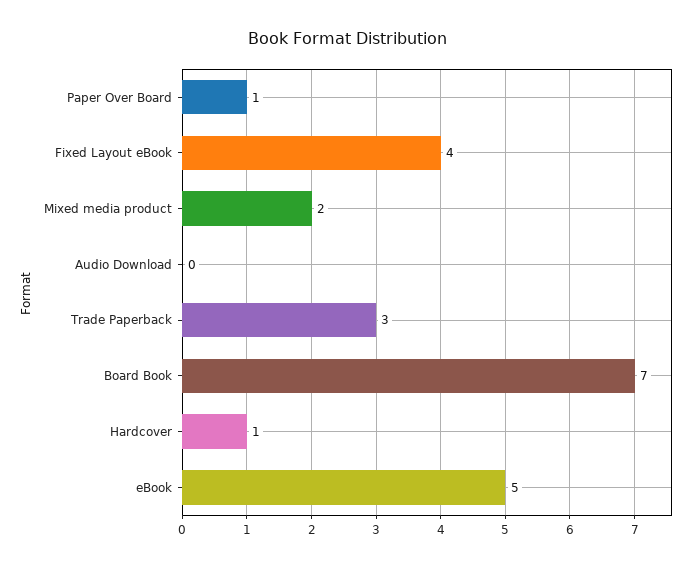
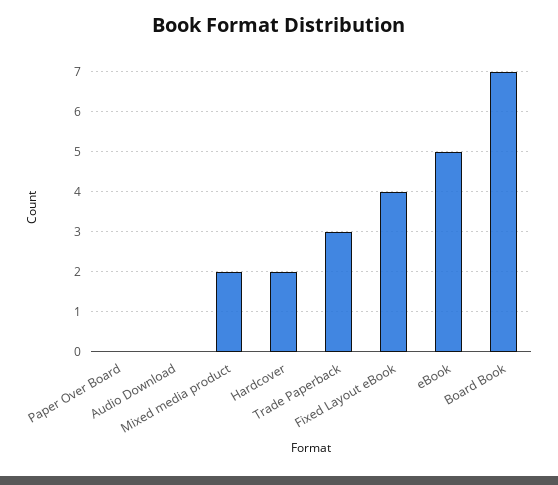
  {
-   "Paper Over Board": 1,
+   "Paper Over Board": 0,
    "Fixed Layout eBook": 4,
    "Mixed media product": 2,
    "Audio Download": 0,
    "Trade Paperback": 3,
    "Board Book": 7,
-   "Hardcover": 1,
+   "Hardcover": 2,
    "eBook": 5
  }

